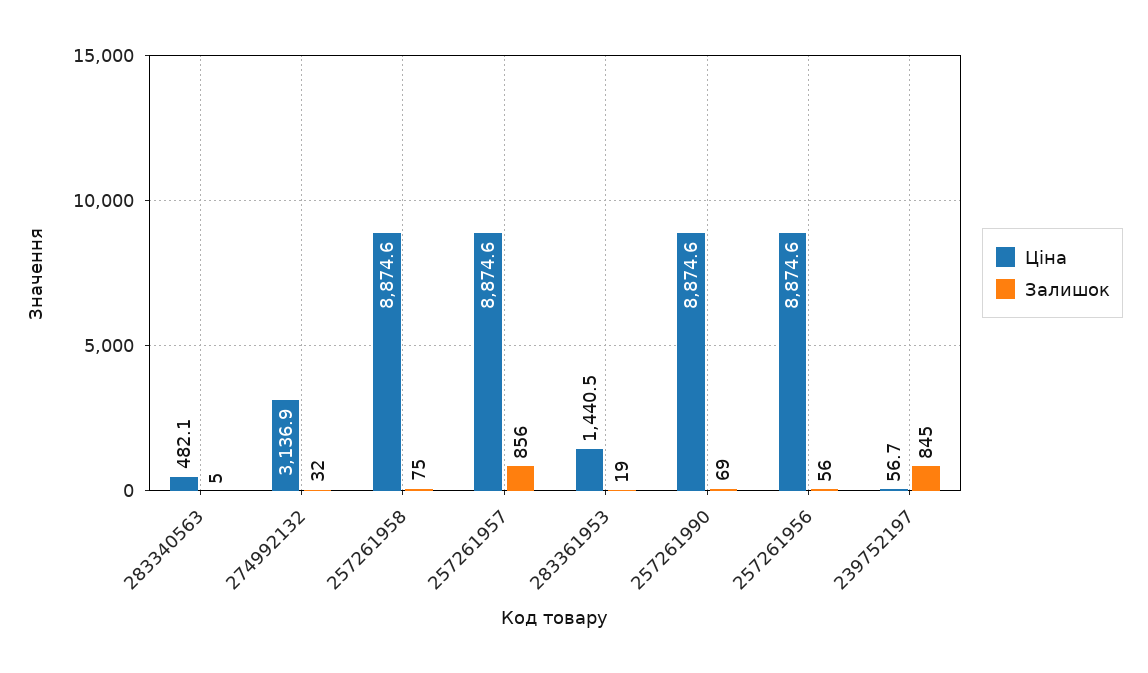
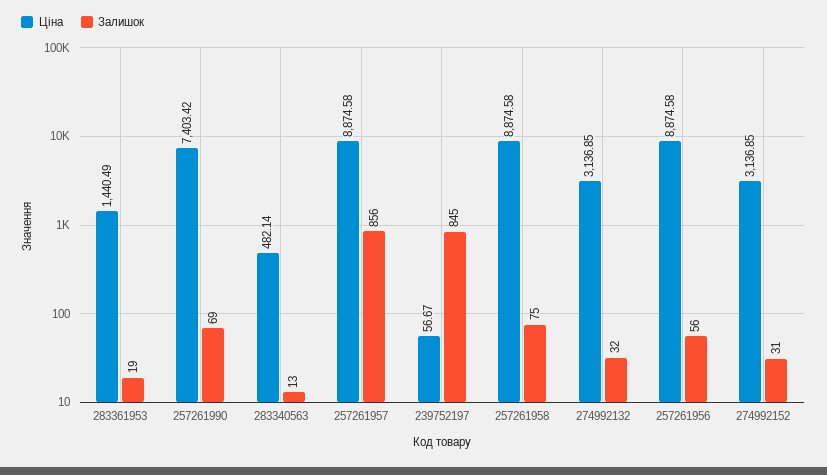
  {
    "Ціна": {
      "283340563": 482.14,
      "274992132": 3136.85,
      "257261958": 8874.58,
      "257261957": 8874.58,
      "283361953": 1440.49,
-     "257261990": 8874.6,
+     "257261990": 7403.42,
      "257261956": 8874.58,
-     "239752197": 56.67
+     "239752197": 56.67,
+     "274992152": 3136.85
    },
    "Залишок": {
-     "283340563": 5,
+     "283340563": 13,
      "274992132": 32,
      "257261958": 75,
      "257261957": 856,
      "283361953": 19,
      "257261990": 69,
      "257261956": 56,
-     "239752197": 845
+     "239752197": 845,
+     "274992152": 31
    }
  }

